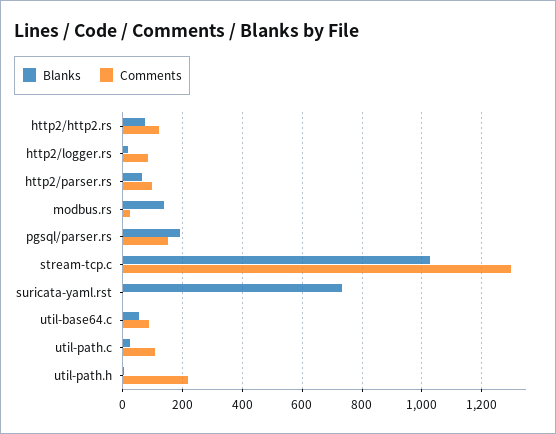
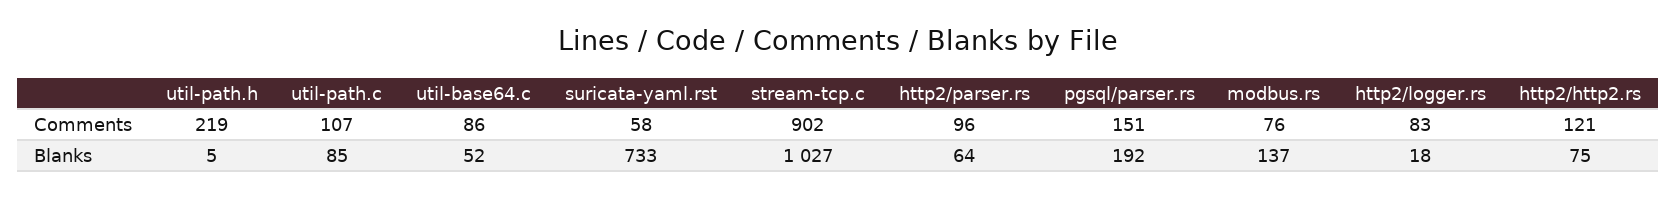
  {
    "Blanks": {
      "http2/http2.rs": 75,
      "http2/logger.rs": 18,
      "http2/parser.rs": 64,
      "modbus.rs": 137,
      "pgsql/parser.rs": 192,
      "stream-tcp.c": 1027,
      "suricata-yaml.rst": 733,
      "util-base64.c": 52,
-     "util-path.c": 25,
+     "util-path.c": 85,
      "util-path.h": 5
    },
    "Comments": {
      "http2/http2.rs": 121,
      "http2/logger.rs": 83,
      "http2/parser.rs": 96,
-     "modbus.rs": 25,
+     "modbus.rs": 76,
      "pgsql/parser.rs": 151,
-     "stream-tcp.c": 1300,
+     "stream-tcp.c": 902,
-     "suricata-yaml.rst": 0,
+     "suricata-yaml.rst": 58,
      "util-base64.c": 86,
      "util-path.c": 107,
      "util-path.h": 219
    }
  }

